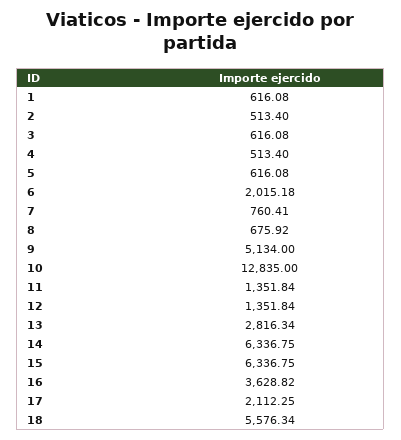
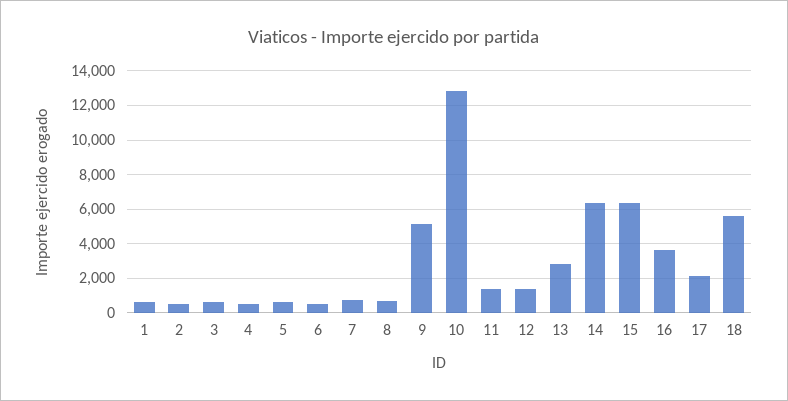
  {
    "1": 616.08,
    "2": 513.4,
    "3": 616.08,
    "4": 513.4,
    "5": 616.08,
-   "6": 2015.18,
+   "6": 500,
    "7": 760.41,
    "8": 675.92,
    "9": 5134,
    "10": 12835,
    "11": 1351.84,
    "12": 1351.84,
    "13": 2816.34,
    "14": 6336.75,
    "15": 6336.75,
    "16": 3628.82,
    "17": 2112.25,
    "18": 5576.34
  }

